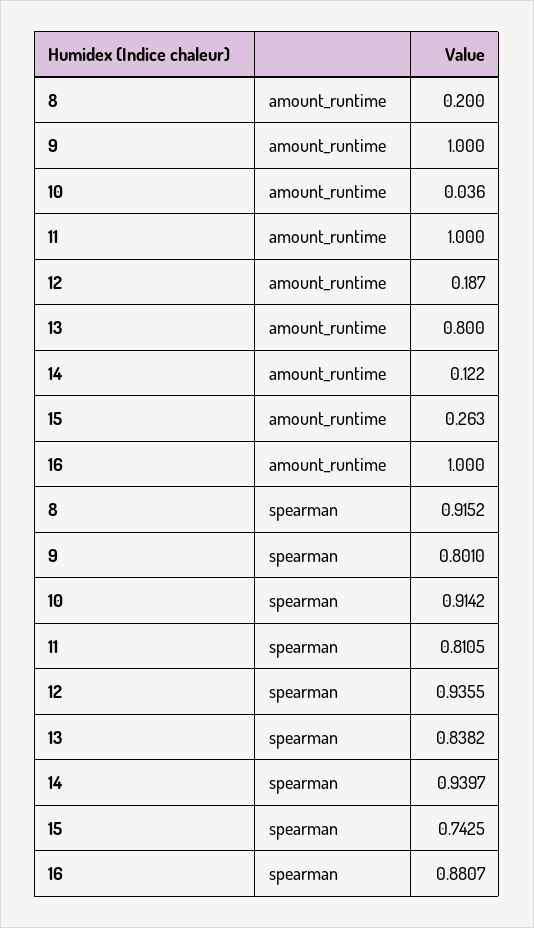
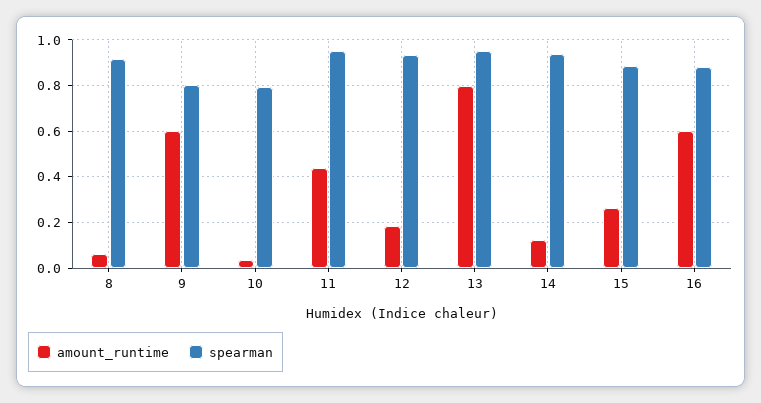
  {
    "amount_runtime": {
-     "8": 0.2,
+     "8": 0.05,
-     "9": 1,
+     "9": 0.6,
      "10": 0.036,
-     "11": 1,
+     "11": 0.45,
      "12": 0.187,
      "13": 0.8,
      "14": 0.122,
      "15": 0.263,
-     "16": 1
+     "16": 0.6
    },
    "spearman": {
      "8": 0.9152,
      "9": 0.801,
-     "10": 0.9142,
+     "10": 0.8,
-     "11": 0.8105,
+     "11": 0.95,
      "12": 0.9355,
-     "13": 0.8382,
+     "13": 0.95,
      "14": 0.9397,
-     "15": 0.7425,
+     "15": 0.9,
      "16": 0.8807
    }
  }

